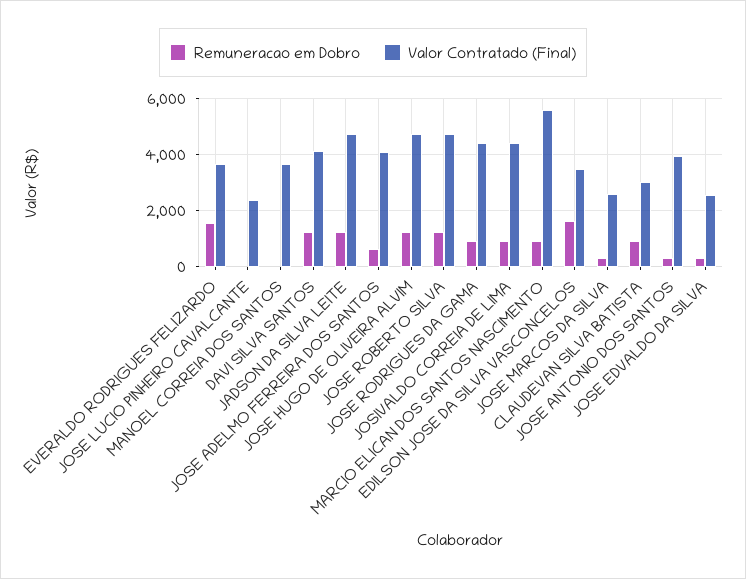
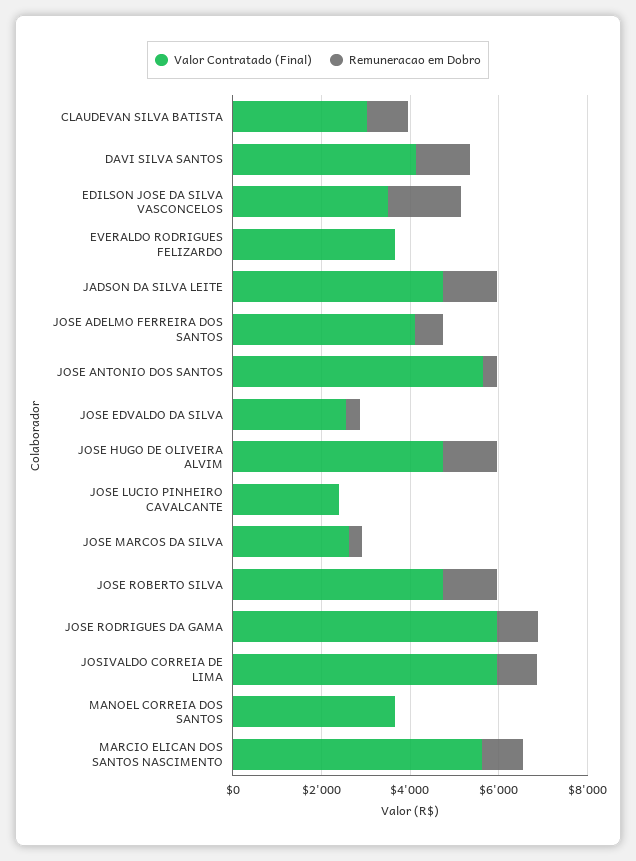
  {
    "Remuneracao em Dobro": {
-     "EVERALDO RODRIGUES FELIZARDO": 1500,
+     "EVERALDO RODRIGUES FELIZARDO": 0,
      "JOSE LUCIO PINHEIRO CAVALCANTE": 0,
      "MANOEL CORREIA DOS SANTOS": 0,
      "DAVI SILVA SANTOS": 1250,
      "JADSON DA SILVA LEITE": 1250,
      "JOSE ADELMO FERREIRA DOS SANTOS": 500,
      "JOSE HUGO DE OLIVEIRA ALVIM": 1250,
      "JOSE ROBERTO SILVA": 1250,
      "JOSE RODRIGUES DA GAMA": 1000,
      "JOSIVALDO CORREIA DE LIMA": 1000,
      "MARCIO ELICAN DOS SANTOS NASCIMENTO": 1000,
      "EDILSON JOSE DA SILVA VASCONCELOS": 1750,
      "JOSE MARCOS DA SILVA": 250,
      "CLAUDEVAN SILVA BATISTA": 1000,
      "JOSE ANTONIO DOS SANTOS": 250,
      "JOSE EDVALDO DA SILVA": 250
    },
    "Valor Contratado (Final)": {
      "EVERALDO RODRIGUES FELIZARDO": 3750,
      "JOSE LUCIO PINHEIRO CAVALCANTE": 2500,
      "MANOEL CORREIA DOS SANTOS": 3750,
      "DAVI SILVA SANTOS": 4000,
      "JADSON DA SILVA LEITE": 4750,
      "JOSE ADELMO FERREIRA DOS SANTOS": 4000,
      "JOSE HUGO DE OLIVEIRA ALVIM": 4750,
      "JOSE ROBERTO SILVA": 4750,
-     "JOSE RODRIGUES DA GAMA": 4500,
+     "JOSE RODRIGUES DA GAMA": 6000,
-     "JOSIVALDO CORREIA DE LIMA": 4500,
+     "JOSIVALDO CORREIA DE LIMA": 6000,
      "MARCIO ELICAN DOS SANTOS NASCIMENTO": 5500,
      "EDILSON JOSE DA SILVA VASCONCELOS": 3500,
      "JOSE MARCOS DA SILVA": 2500,
      "CLAUDEVAN SILVA BATISTA": 3000,
-     "JOSE ANTONIO DOS SANTOS": 4000,
+     "JOSE ANTONIO DOS SANTOS": 5500,
      "JOSE EDVALDO DA SILVA": 2500
    }
  }

